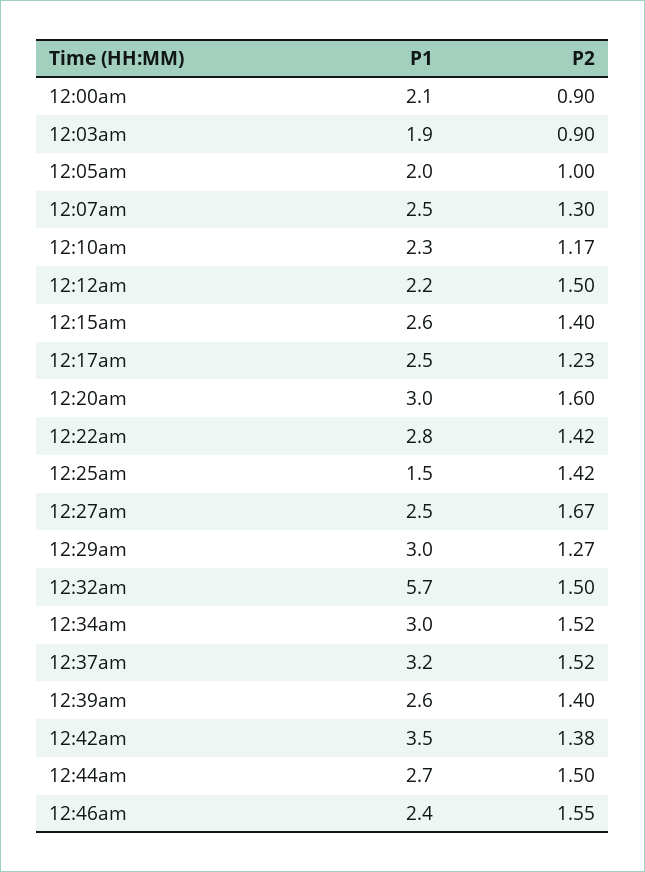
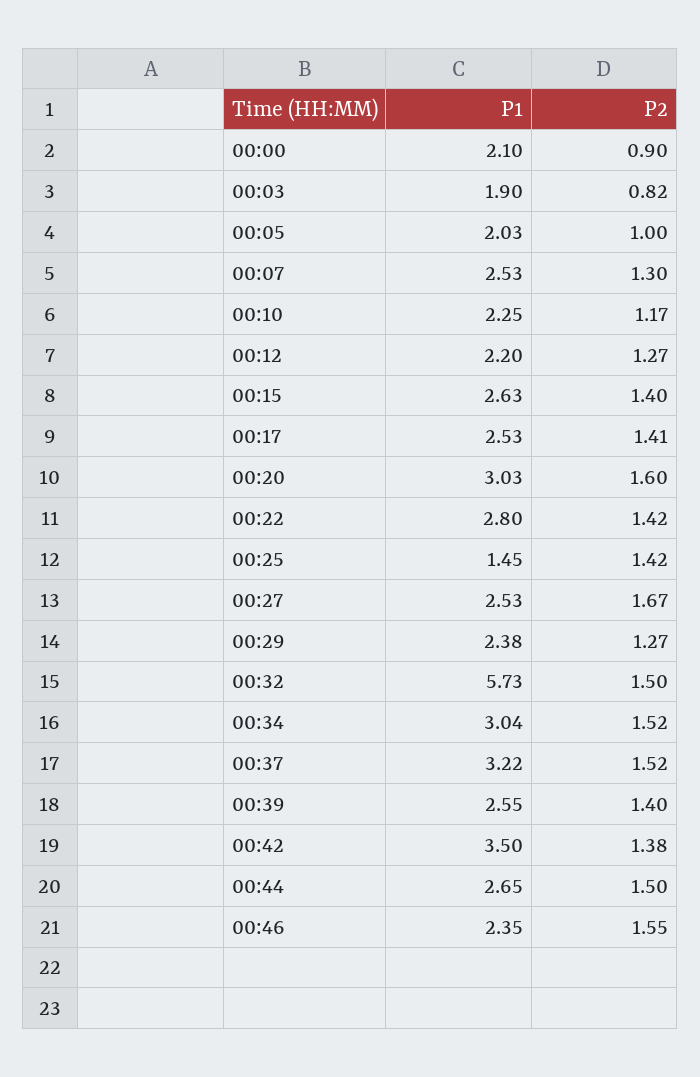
  {
    "P1": {
      "12:00am": 2.1,
      "12:03am": 1.9,
      "12:05am": 2.03,
      "12:07am": 2.53,
      "12:10am": 2.25,
      "12:12am": 2.2,
      "12:15am": 2.63,
      "12:17am": 2.53,
      "12:20am": 3.03,
      "12:22am": 2.8,
      "12:25am": 1.45,
      "12:27am": 2.53,
-     "12:29am": 3,
+     "12:29am": 2.38,
      "12:32am": 5.73,
      "12:34am": 3.04,
      "12:37am": 3.22,
      "12:39am": 2.55,
      "12:42am": 3.5,
      "12:44am": 2.65,
      "12:46am": 2.35
    },
    "P2": {
      "12:00am": 0.9,
-     "12:03am": 0.9,
+     "12:03am": 0.82,
      "12:05am": 1,
      "12:07am": 1.3,
      "12:10am": 1.17,
-     "12:12am": 1.5,
+     "12:12am": 1.27,
      "12:15am": 1.4,
-     "12:17am": 1.23,
+     "12:17am": 1.41,
      "12:20am": 1.6,
      "12:22am": 1.42,
      "12:25am": 1.42,
      "12:27am": 1.67,
      "12:29am": 1.27,
      "12:32am": 1.5,
      "12:34am": 1.52,
      "12:37am": 1.52,
      "12:39am": 1.4,
      "12:42am": 1.38,
      "12:44am": 1.5,
      "12:46am": 1.55
    }
  }

